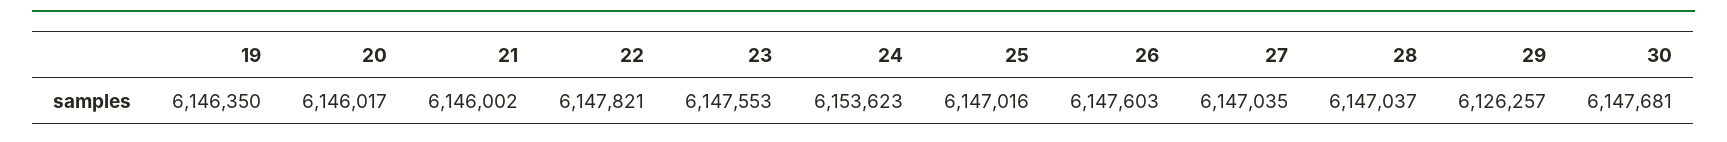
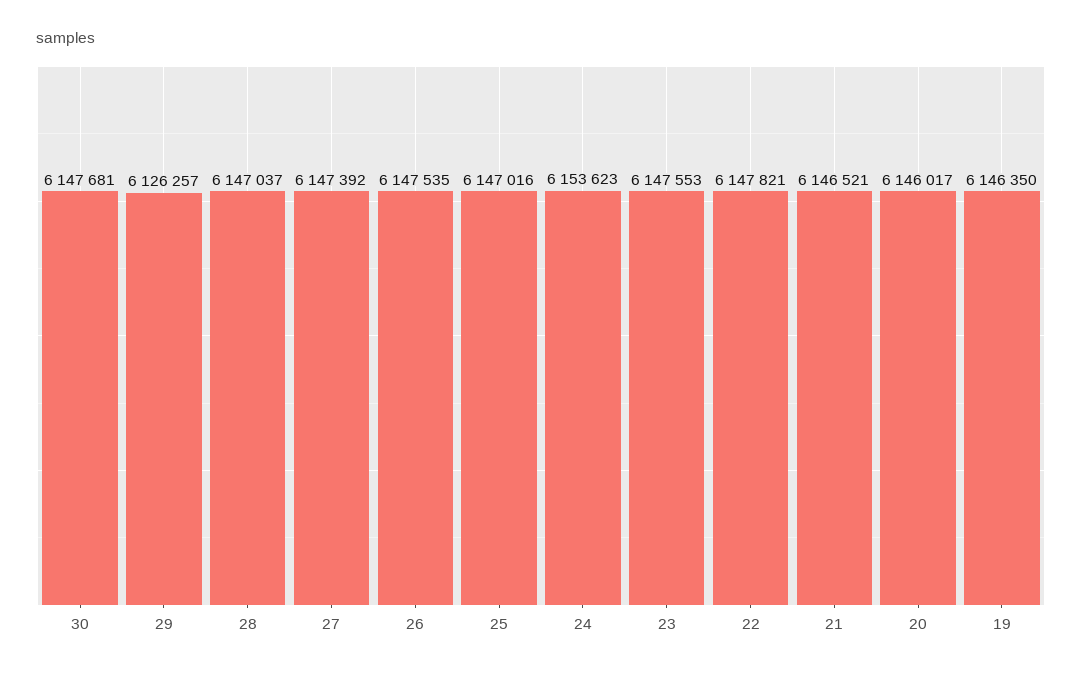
  {
    "19": 6146350,
    "20": 6146017,
-   "21": 6146002,
+   "21": 6146521,
    "22": 6147821,
    "23": 6147553,
    "24": 6153623,
    "25": 6147016,
-   "26": 6147603,
+   "26": 6147535,
-   "27": 6147035,
+   "27": 6147392,
    "28": 6147037,
    "29": 6126257,
    "30": 6147681
  }

